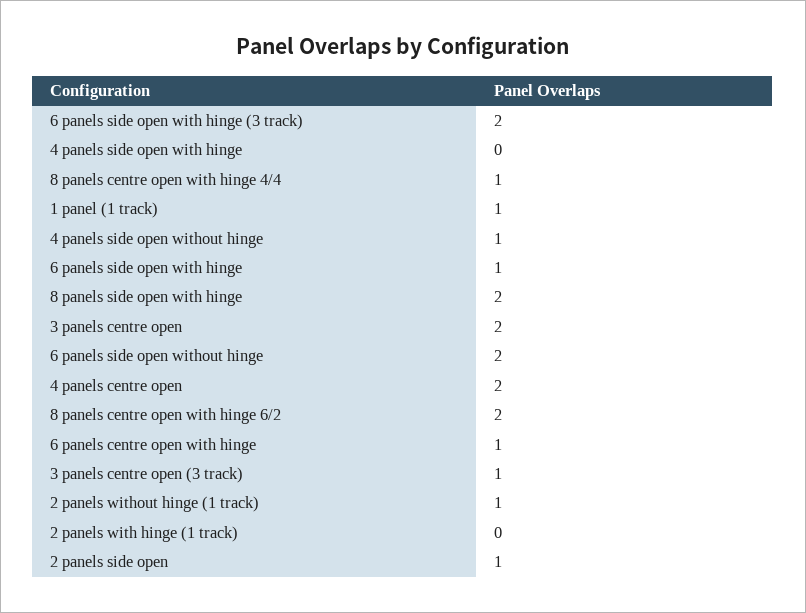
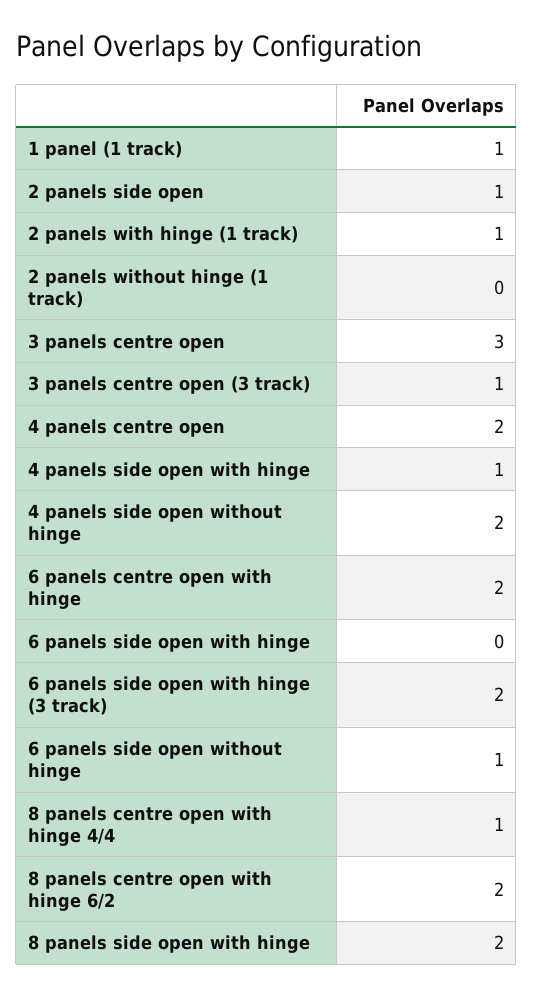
  {
    "6 panels side open with hinge (3 track)": 2,
-   "4 panels side open with hinge": 0,
+   "4 panels side open with hinge": 1,
    "8 panels centre open with hinge 4/4": 1,
    "1 panel (1 track)": 1,
-   "4 panels side open without hinge": 1,
+   "4 panels side open without hinge": 2,
-   "6 panels side open with hinge": 1,
+   "6 panels side open with hinge": 0,
    "8 panels side open with hinge": 2,
-   "3 panels centre open": 2,
+   "3 panels centre open": 3,
-   "6 panels side open without hinge": 2,
+   "6 panels side open without hinge": 1,
    "4 panels centre open": 2,
    "8 panels centre open with hinge 6/2": 2,
-   "6 panels centre open with hinge": 1,
+   "6 panels centre open with hinge": 2,
    "3 panels centre open (3 track)": 1,
-   "2 panels without hinge (1 track)": 1,
+   "2 panels without hinge (1 track)": 0,
-   "2 panels with hinge (1 track)": 0,
+   "2 panels with hinge (1 track)": 1,
    "2 panels side open": 1
  }

